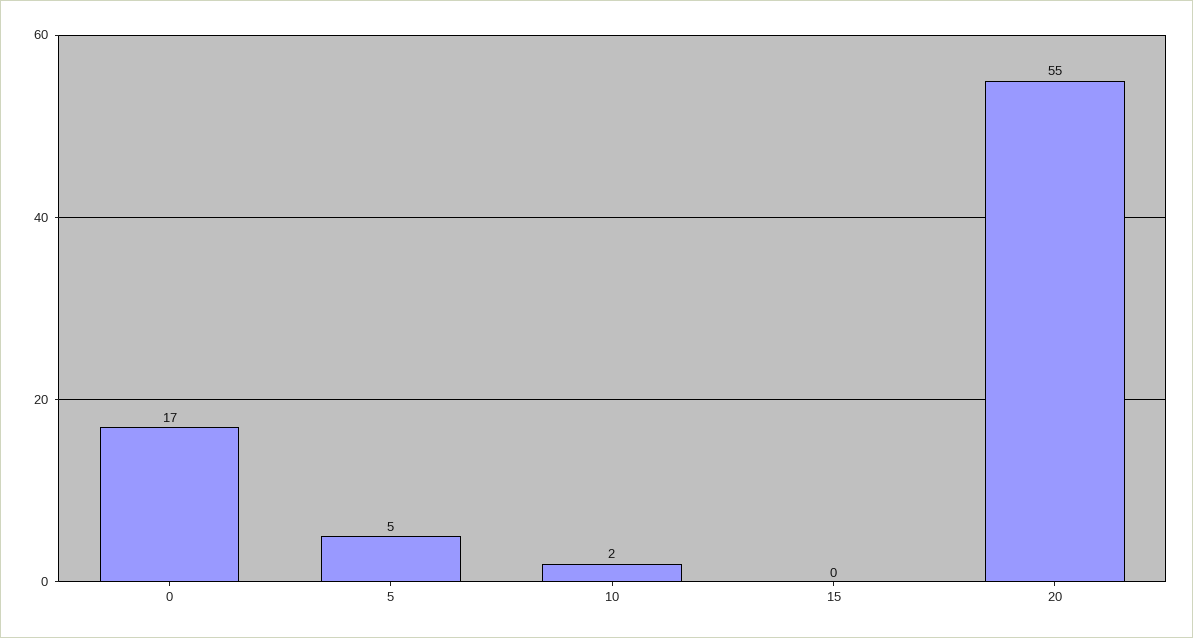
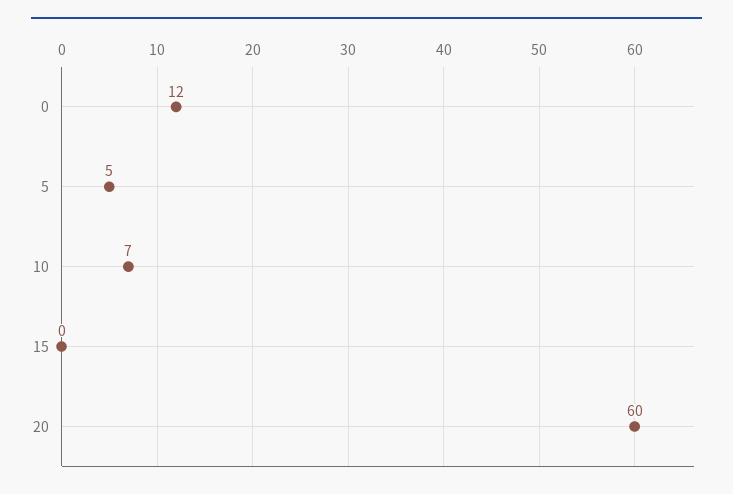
  {
-   "0": 17,
+   "0": 12,
    "5": 5,
-   "10": 2,
+   "10": 7,
    "15": 0,
-   "20": 55
+   "20": 60
  }

